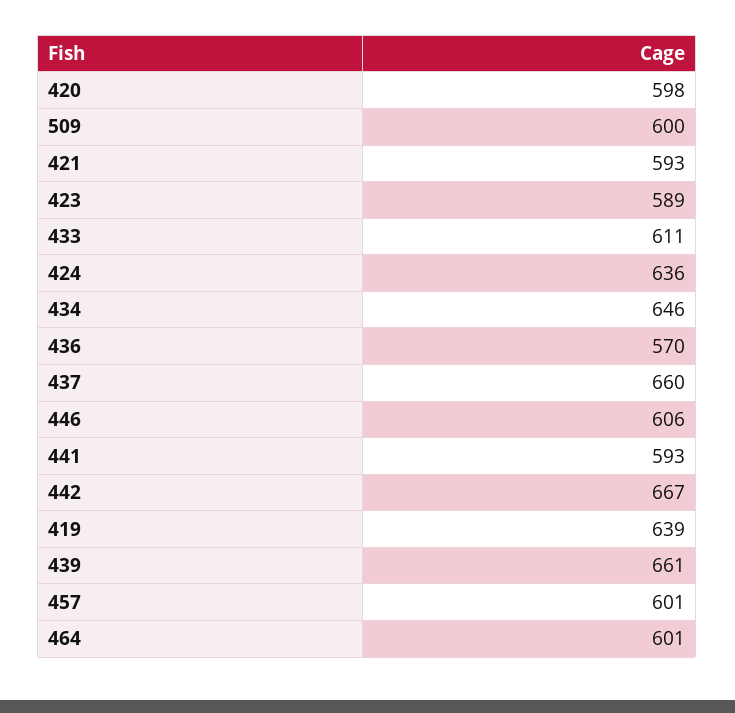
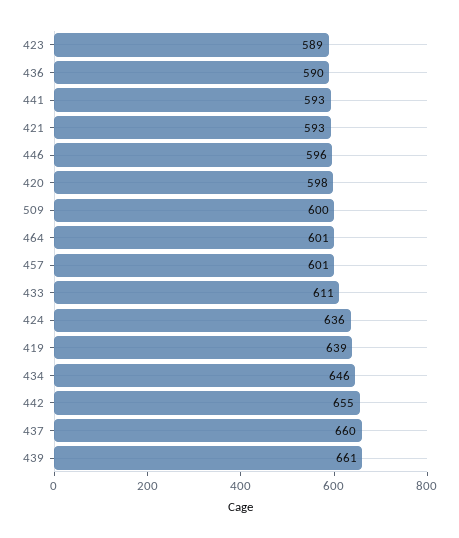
  {
    "420": 598,
    "509": 600,
    "421": 593,
    "423": 589,
    "433": 611,
    "424": 636,
    "434": 646,
-   "436": 570,
+   "436": 590,
    "437": 660,
-   "446": 606,
+   "446": 596,
    "441": 593,
-   "442": 667,
+   "442": 655,
    "419": 639,
    "439": 661,
    "457": 601,
    "464": 601
  }

